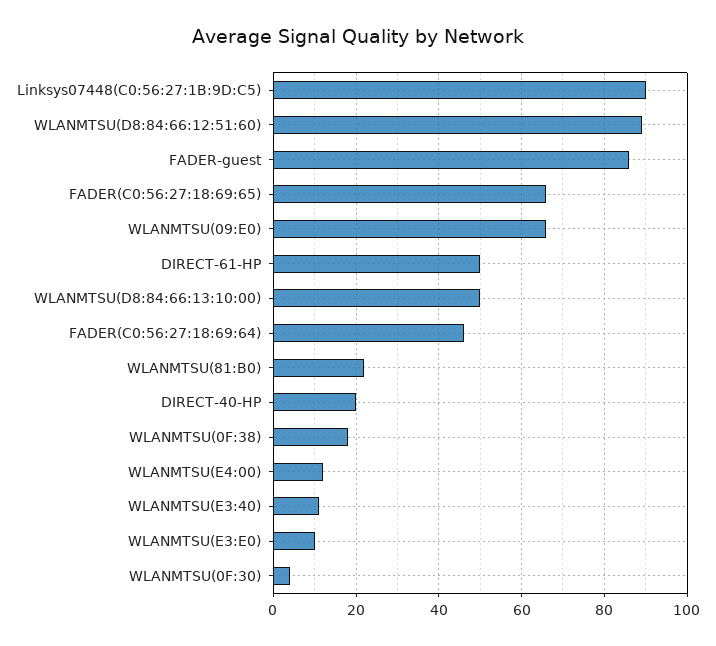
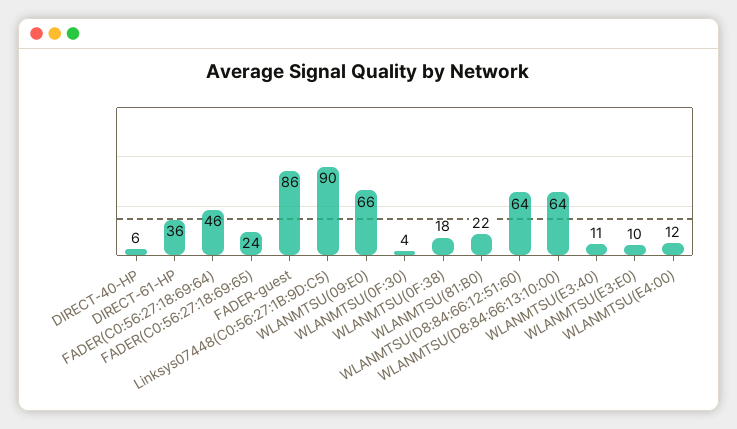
  {
    "Linksys07448(C0:56:27:1B:9D:C5)": 90,
-   "WLANMTSU(D8:84:66:12:51:60)": 90,
+   "WLANMTSU(D8:84:66:12:51:60)": 64,
    "FADER-guest": 86,
-   "FADER(C0:56:27:18:69:65)": 65,
+   "FADER(C0:56:27:18:69:65)": 24,
    "WLANMTSU(09:E0)": 66,
-   "DIRECT-61-HP": 50,
+   "DIRECT-61-HP": 36,
-   "WLANMTSU(D8:84:66:13:10:00)": 50,
+   "WLANMTSU(D8:84:66:13:10:00)": 64,
    "FADER(C0:56:27:18:69:64)": 46,
    "WLANMTSU(81:B0)": 22,
-   "DIRECT-40-HP": 20,
+   "DIRECT-40-HP": 6,
    "WLANMTSU(0F:38)": 18,
    "WLANMTSU(E4:00)": 12,
    "WLANMTSU(E3:40)": 11,
    "WLANMTSU(E3:E0)": 10,
    "WLANMTSU(0F:30)": 4
  }

